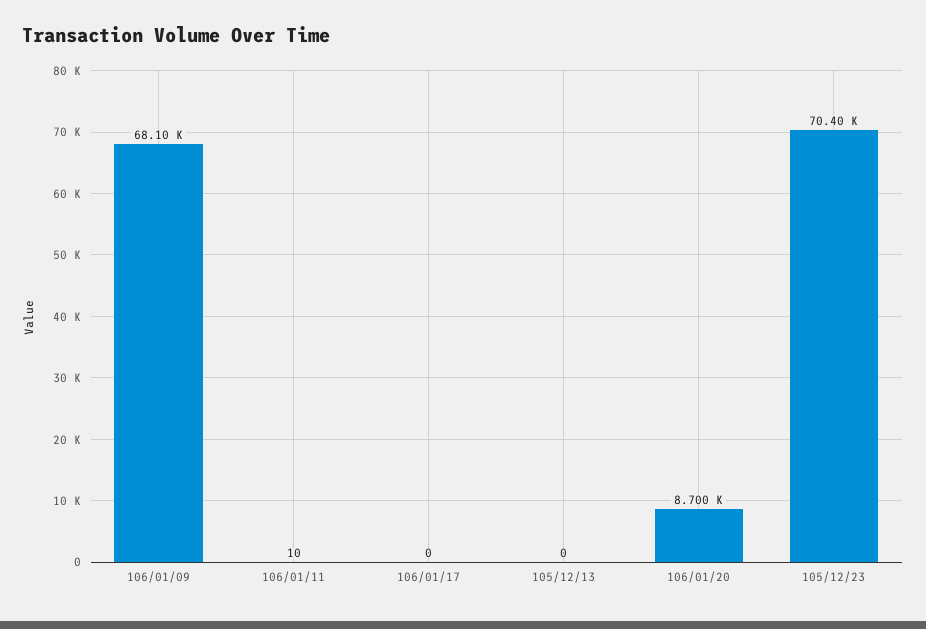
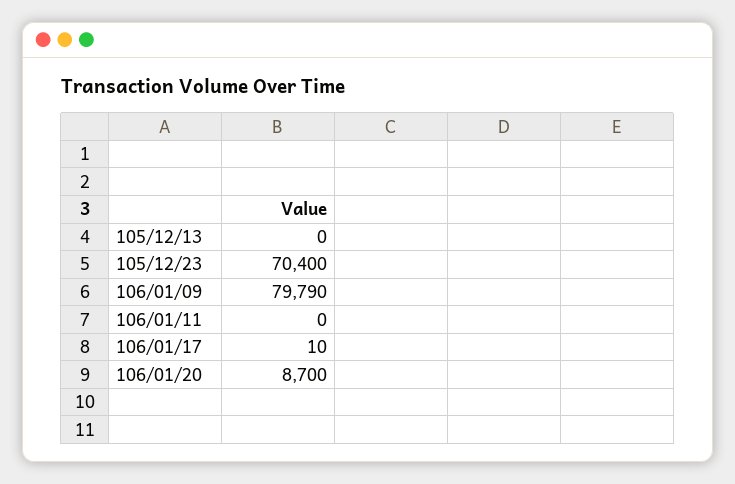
  {
-   "106/01/09": 68100,
+   "106/01/09": 79790,
-   "106/01/11": 10,
+   "106/01/11": 0,
-   "106/01/17": 0,
+   "106/01/17": 10,
    "105/12/13": 0,
    "106/01/20": 8700,
    "105/12/23": 70400
  }

